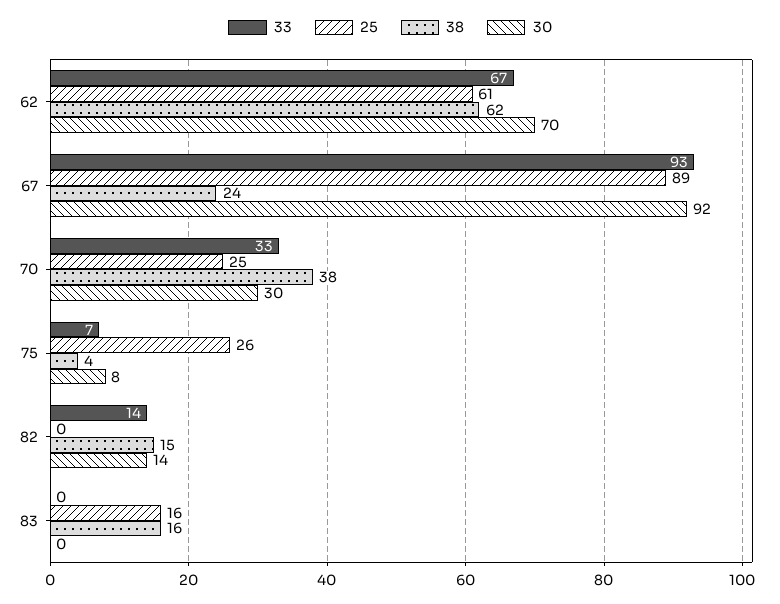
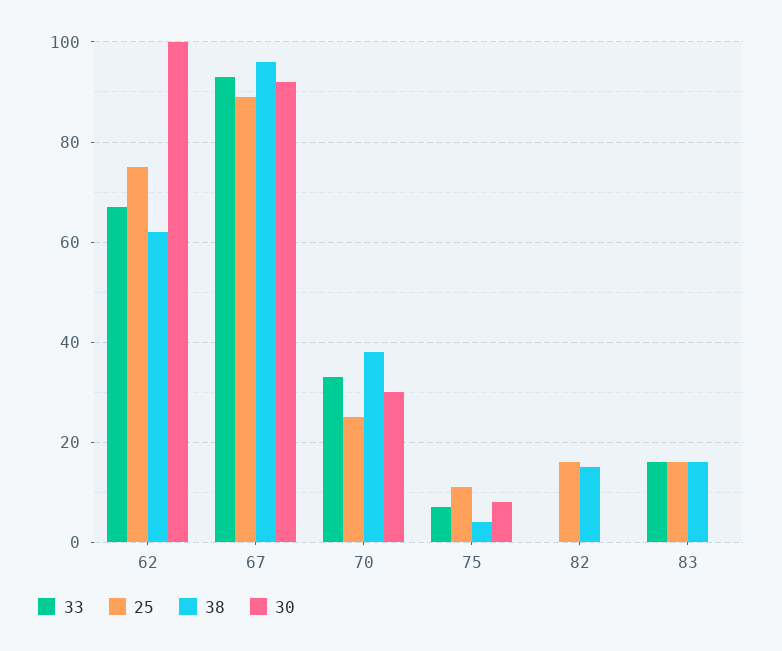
  {
    "33": {
      "62": 67,
      "67": 93,
      "70": 33,
      "75": 7,
-     "82": 14,
+     "82": 0,
-     "83": 0
+     "83": 15
    },
    "25": {
-     "62": 61,
+     "62": 75,
      "67": 89,
      "70": 25,
-     "75": 26,
+     "75": 10,
-     "82": 0,
+     "82": 15,
      "83": 16
    },
    "38": {
      "62": 62,
-     "67": 24,
+     "67": 95,
      "70": 38,
      "75": 4,
      "82": 15,
      "83": 16
    },
    "30": {
-     "62": 70,
+     "62": 100,
      "67": 92,
      "70": 30,
      "75": 8,
-     "82": 14,
+     "82": 0,
      "83": 0
    }
  }

